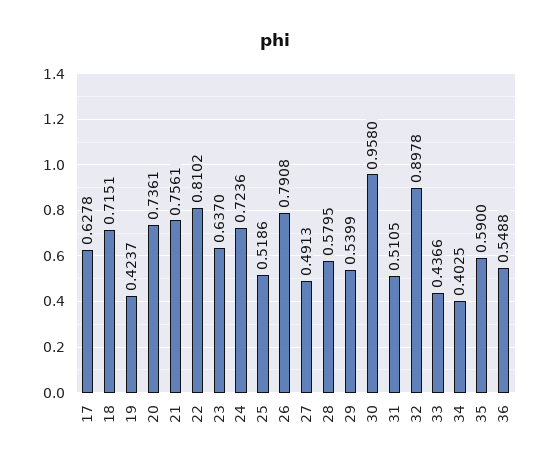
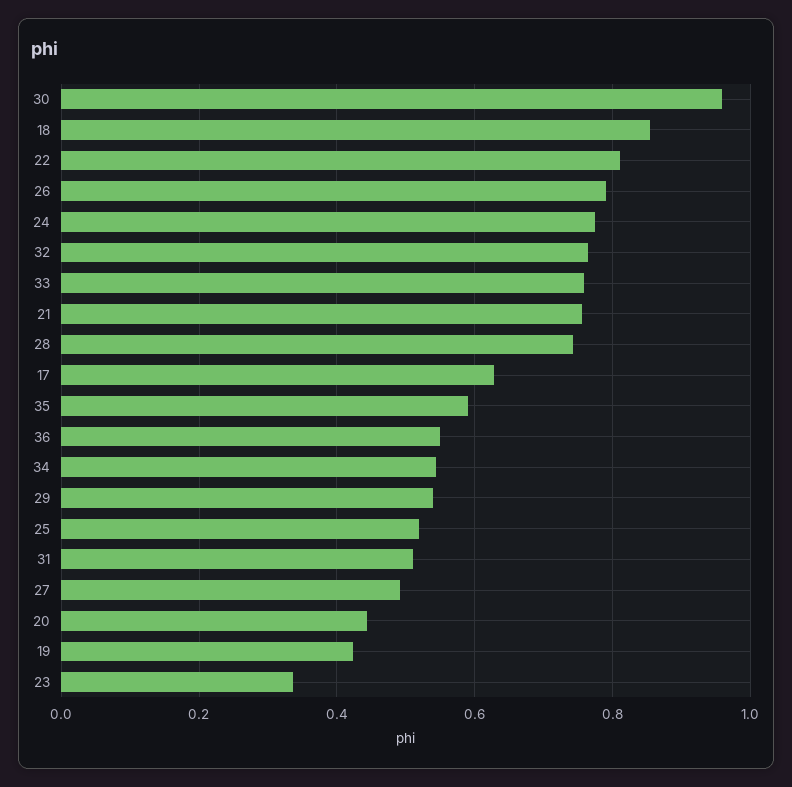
  {
    "17": 0.6278,
-   "18": 0.7151,
+   "18": 0.86,
    "19": 0.4237,
-   "20": 0.7361,
+   "20": 0.44,
    "21": 0.7561,
    "22": 0.8102,
-   "23": 0.637,
+   "23": 0.34,
-   "24": 0.7236,
+   "24": 0.78,
    "25": 0.5186,
    "26": 0.7908,
    "27": 0.4913,
-   "28": 0.5795,
+   "28": 0.74,
    "29": 0.5399,
    "30": 0.958,
    "31": 0.5105,
-   "32": 0.8978,
+   "32": 0.76,
-   "33": 0.4366,
+   "33": 0.76,
-   "34": 0.4025,
+   "34": 0.54,
    "35": 0.59,
    "36": 0.5488
  }

